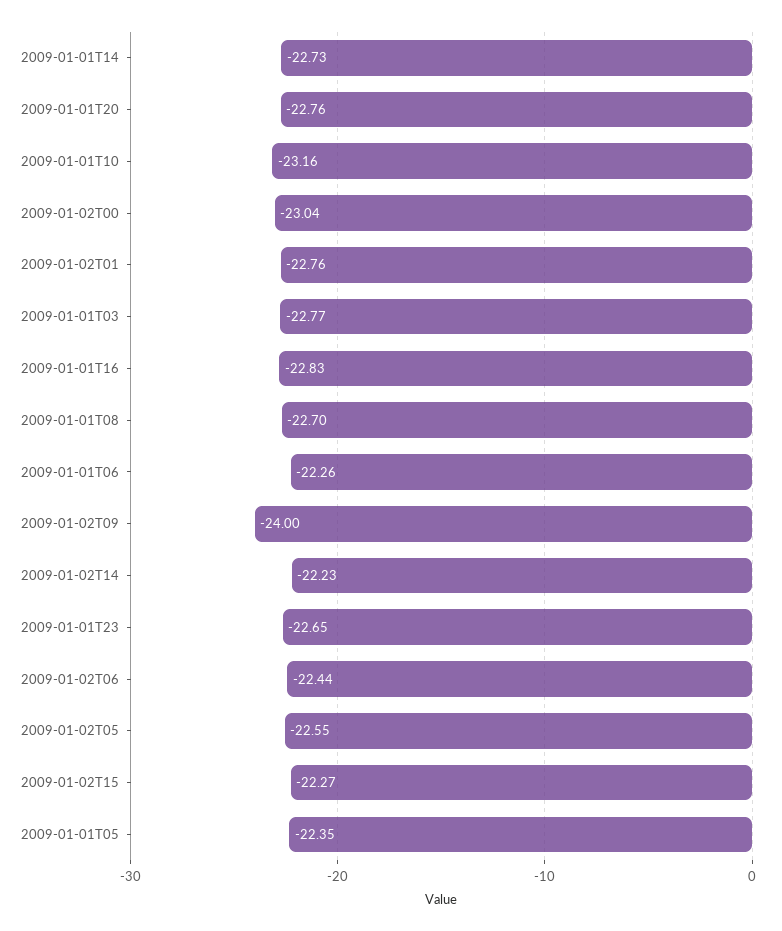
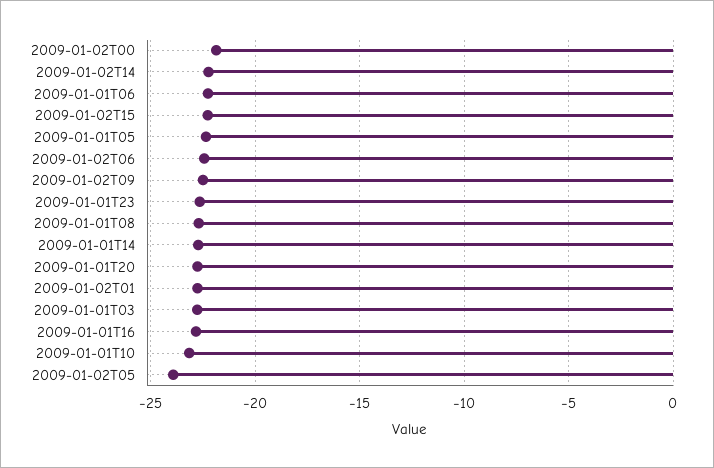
  {
    "2009-01-01T14": -22.73,
    "2009-01-01T20": -22.76,
    "2009-01-01T10": -23.16,
-   "2009-01-02T00": -23.04,
+   "2009-01-02T00": -22,
    "2009-01-02T01": -22.76,
    "2009-01-01T03": -22.77,
    "2009-01-01T16": -22.83,
    "2009-01-01T08": -22.7,
    "2009-01-01T06": -22.26,
-   "2009-01-02T09": -24,
+   "2009-01-02T09": -22.5,
    "2009-01-02T14": -22.23,
    "2009-01-01T23": -22.65,
    "2009-01-02T06": -22.44,
-   "2009-01-02T05": -22.55,
+   "2009-01-02T05": -24,
    "2009-01-02T15": -22.27,
    "2009-01-01T05": -22.35
  }

